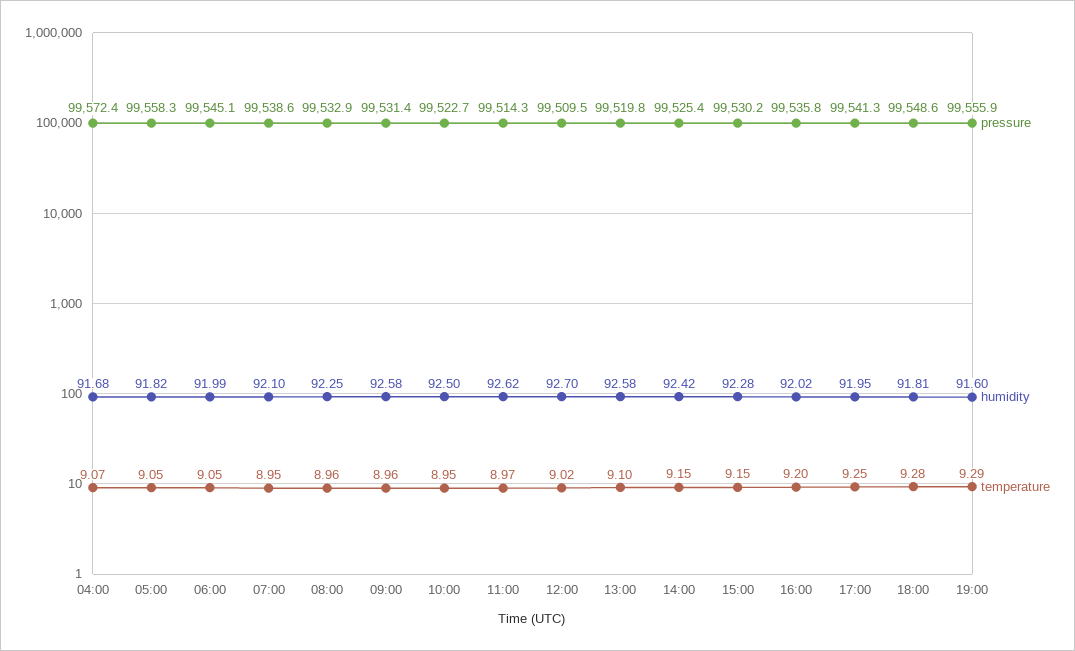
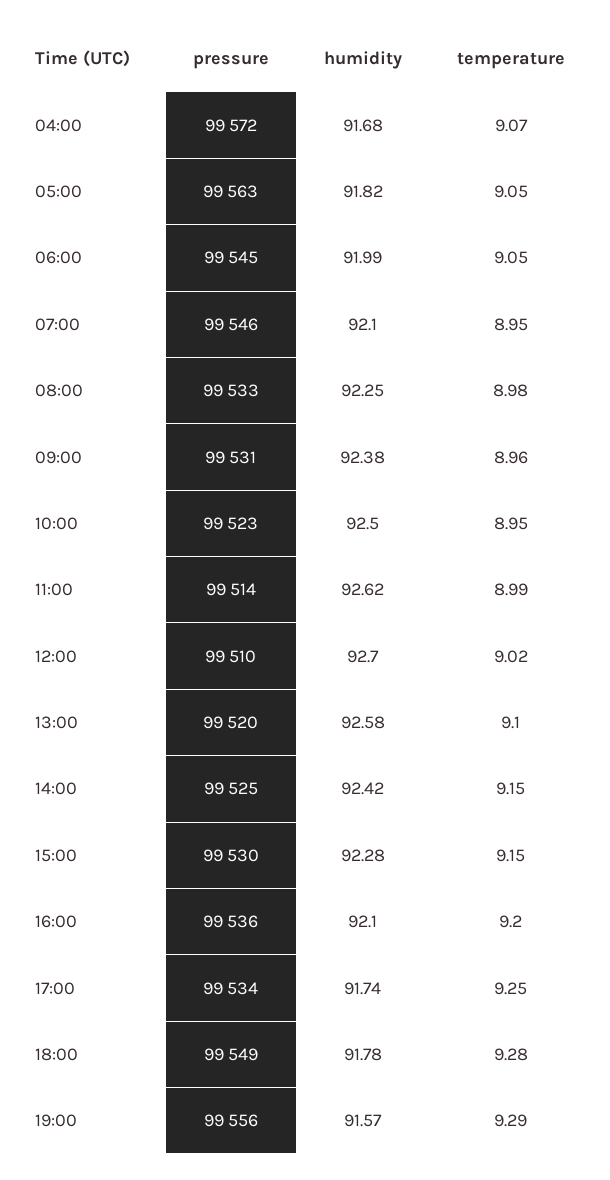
  {
    "pressure": {
      "04:00": 99572.4,
-     "05:00": 99558.3,
+     "05:00": 99563,
      "06:00": 99545.1,
-     "07:00": 99538.6,
+     "07:00": 99546,
      "08:00": 99532.9,
      "09:00": 99531.4,
      "10:00": 99522.7,
      "11:00": 99514.3,
      "12:00": 99509.5,
      "13:00": 99519.8,
      "14:00": 99525.4,
      "15:00": 99530.2,
      "16:00": 99535.8,
-     "17:00": 99541.3,
+     "17:00": 99534,
      "18:00": 99548.6,
      "19:00": 99555.9
    },
    "humidity": {
      "04:00": 91.68,
      "05:00": 91.82,
      "06:00": 91.99,
      "07:00": 92.1,
      "08:00": 92.25,
-     "09:00": 92.58,
+     "09:00": 92.38,
      "10:00": 92.5,
      "11:00": 92.62,
      "12:00": 92.7,
      "13:00": 92.58,
      "14:00": 92.42,
      "15:00": 92.28,
-     "16:00": 92.02,
+     "16:00": 92.1,
-     "17:00": 91.95,
+     "17:00": 91.74,
-     "18:00": 91.81,
+     "18:00": 91.78,
-     "19:00": 91.6
+     "19:00": 91.57
    },
    "temperature": {
      "04:00": 9.07,
      "05:00": 9.05,
      "06:00": 9.05,
      "07:00": 8.95,
-     "08:00": 8.96,
+     "08:00": 8.98,
      "09:00": 8.96,
      "10:00": 8.95,
-     "11:00": 8.97,
+     "11:00": 8.99,
      "12:00": 9.02,
      "13:00": 9.1,
      "14:00": 9.15,
      "15:00": 9.15,
      "16:00": 9.2,
      "17:00": 9.25,
      "18:00": 9.28,
      "19:00": 9.29
    }
  }

